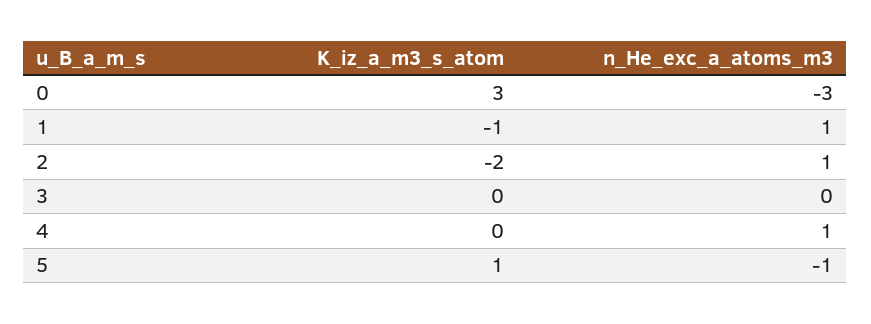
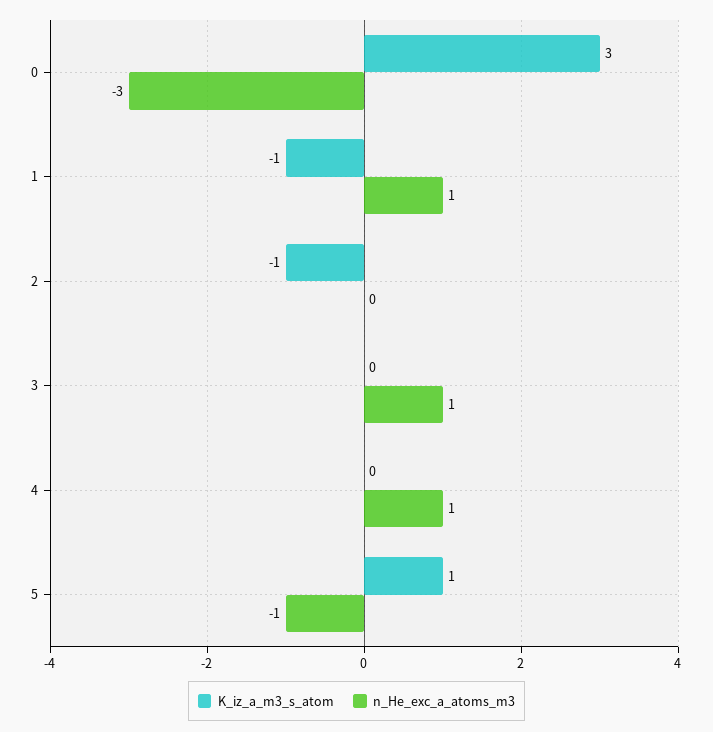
  {
    "K_iz_a_m3_s_atom": {
      "0": 3,
      "1": -1,
-     "2": -2,
+     "2": -1,
      "3": 0,
      "4": 0,
      "5": 1
    },
    "n_He_exc_a_atoms_m3": {
      "0": -3,
      "1": 1,
-     "2": 1,
+     "2": 0,
-     "3": 0,
+     "3": 1,
      "4": 1,
      "5": -1
    }
  }

